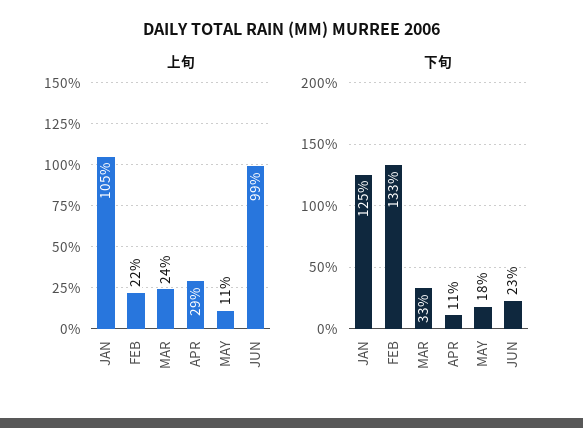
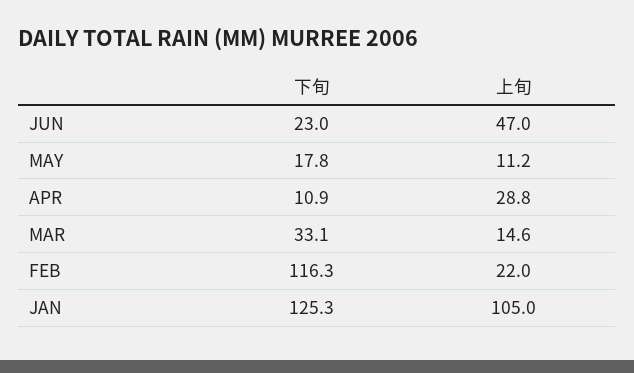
  {
    "上旬": {
      "JAN": 105,
      "FEB": 22,
-     "MAR": 24,
+     "MAR": 14.6,
      "APR": 28.8,
      "MAY": 11.2,
-     "JUN": 99
+     "JUN": 47
    },
    "下旬": {
      "JAN": 125.3,
-     "FEB": 133,
+     "FEB": 116.3,
      "MAR": 33.1,
      "APR": 10.9,
      "MAY": 17.8,
      "JUN": 23
    }
  }

